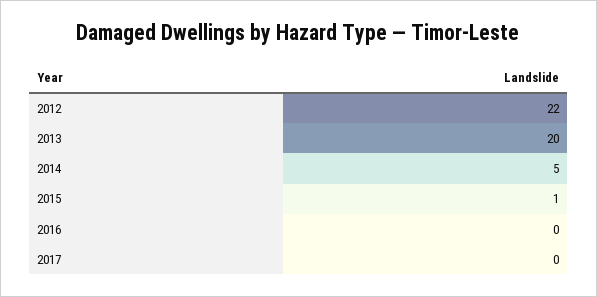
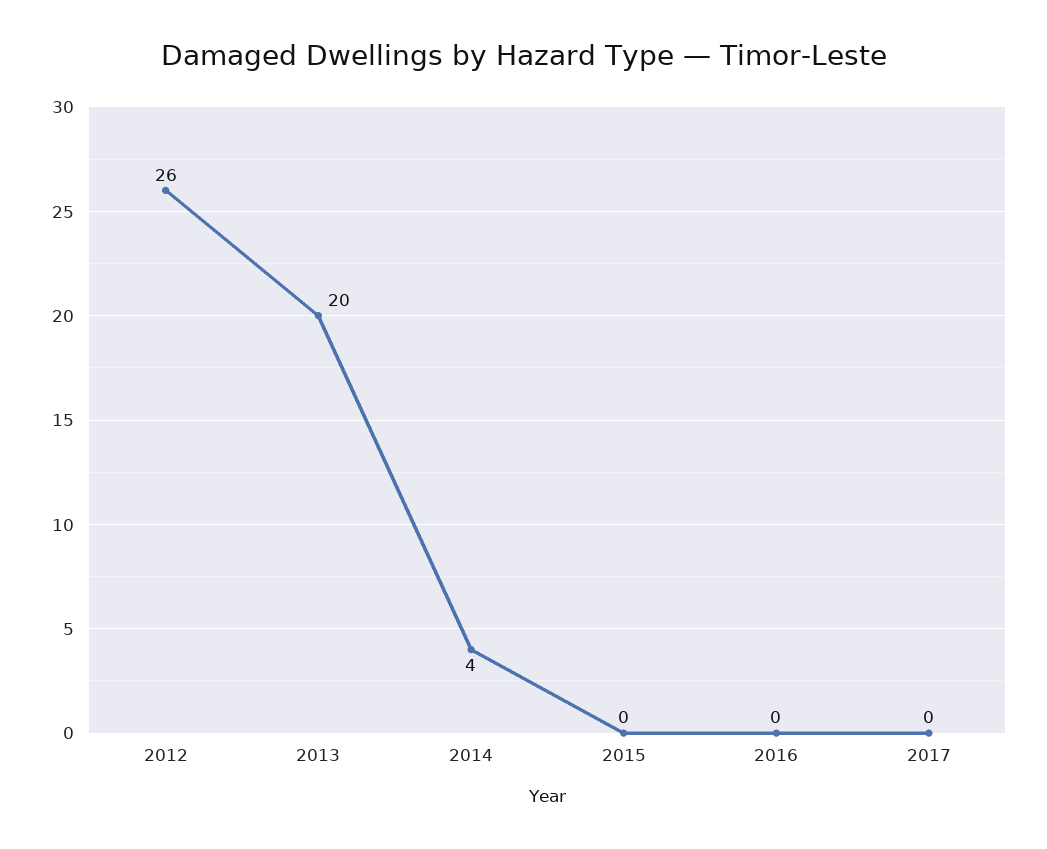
  {
-   "2012": 22,
+   "2012": 26,
    "2013": 20,
-   "2014": 5,
+   "2014": 4,
-   "2015": 1,
+   "2015": 0,
    "2016": 0,
    "2017": 0
  }

